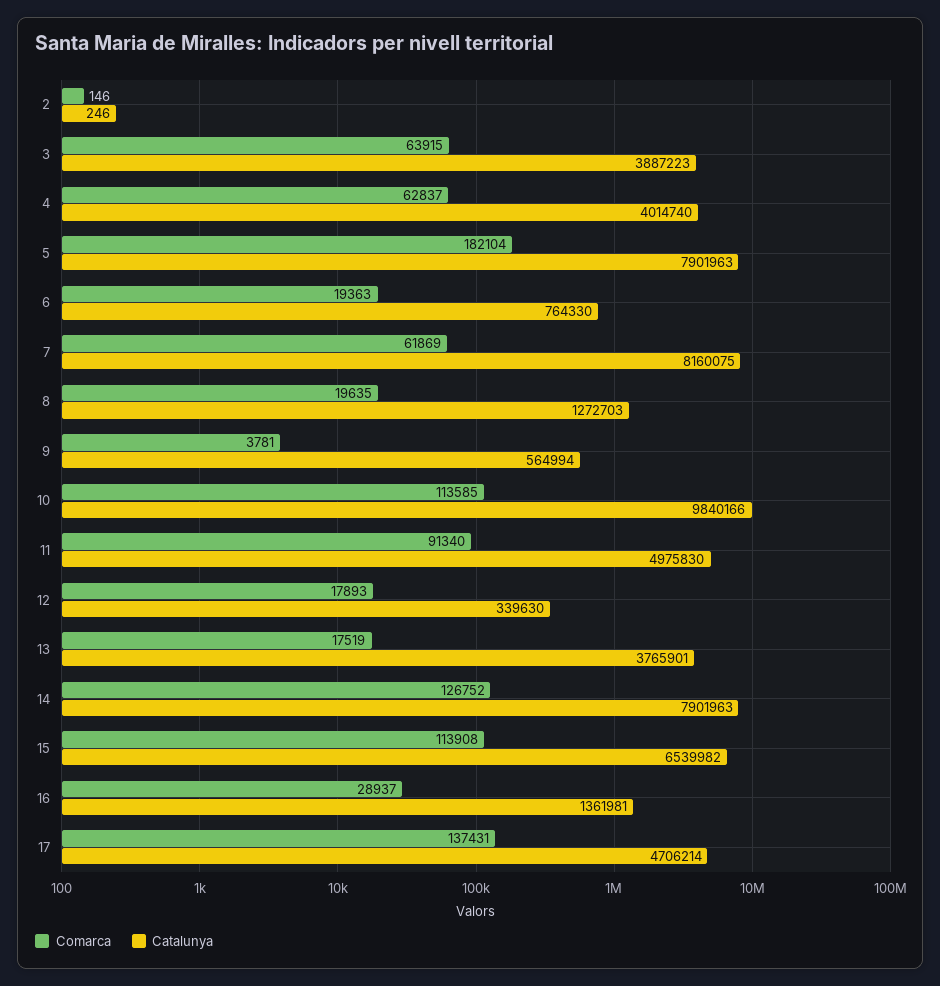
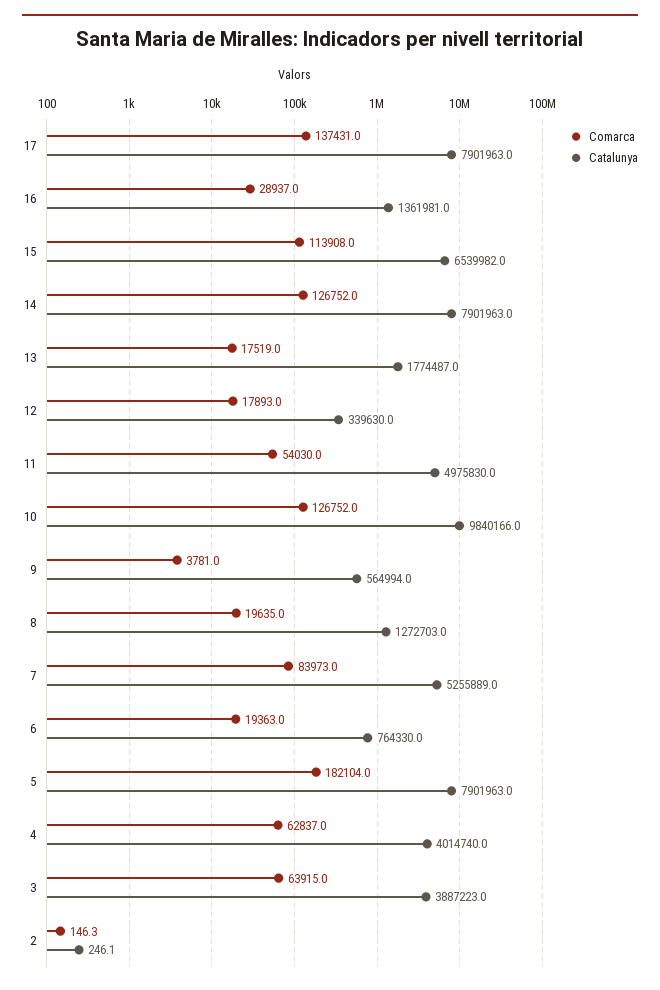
  {
    "Comarca": {
      "2": 146.3,
      "3": 63915,
      "4": 62837,
      "5": 182104,
      "6": 19363,
-     "7": 61869,
+     "7": 83973,
      "8": 19635,
      "9": 3781,
-     "10": 113585,
+     "10": 126752,
-     "11": 91340,
+     "11": 54030,
      "12": 17893,
      "13": 17519,
      "14": 126752,
      "15": 113908,
      "16": 28937,
      "17": 137431
    },
    "Catalunya": {
      "2": 246.1,
      "3": 3887223,
      "4": 4014740,
      "5": 7901963,
      "6": 764330,
-     "7": 8160075,
+     "7": 5255889,
      "8": 1272703,
      "9": 564994,
      "10": 9840166,
      "11": 4975830,
      "12": 339630,
-     "13": 3765901,
+     "13": 1774487,
      "14": 7901963,
      "15": 6539982,
      "16": 1361981,
-     "17": 4706214
+     "17": 7901963
    }
  }

